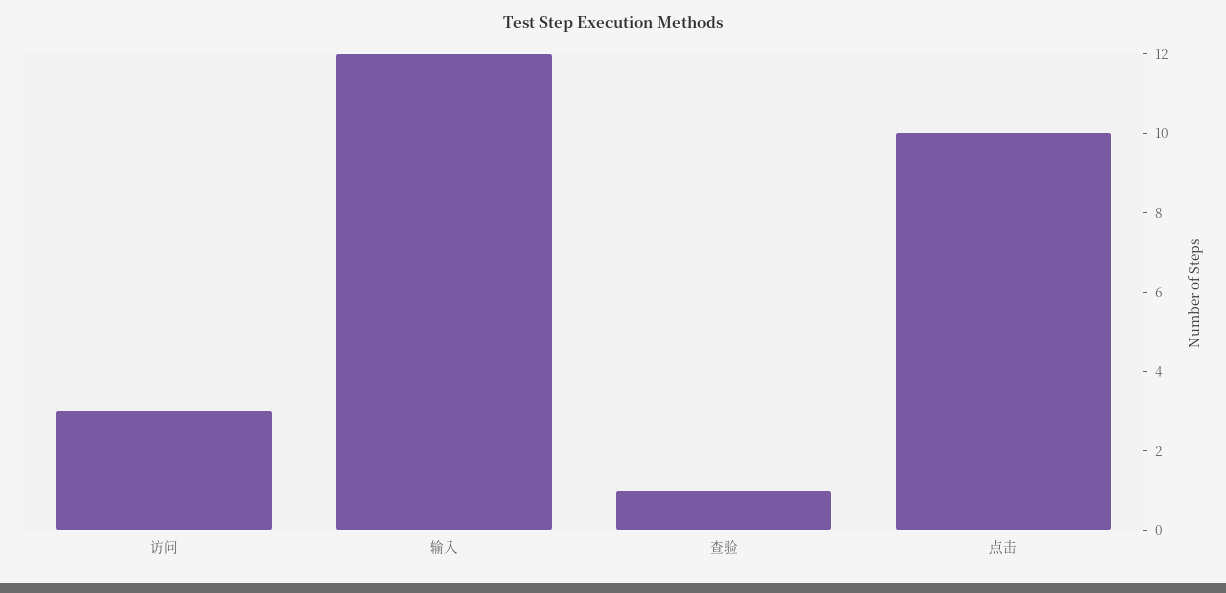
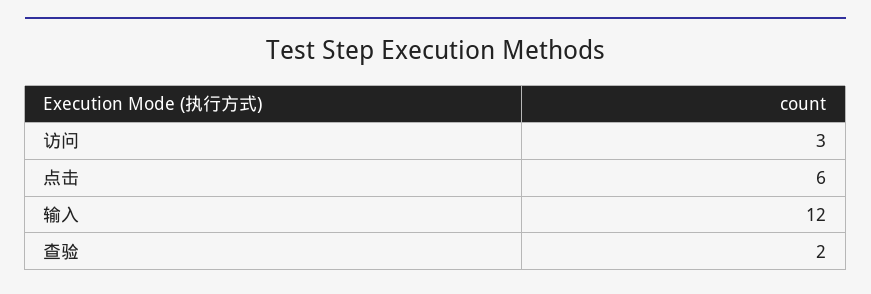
  {
    "访问": 3,
    "输入": 12,
-   "查验": 1,
+   "查验": 2,
-   "点击": 10
+   "点击": 6
  }

